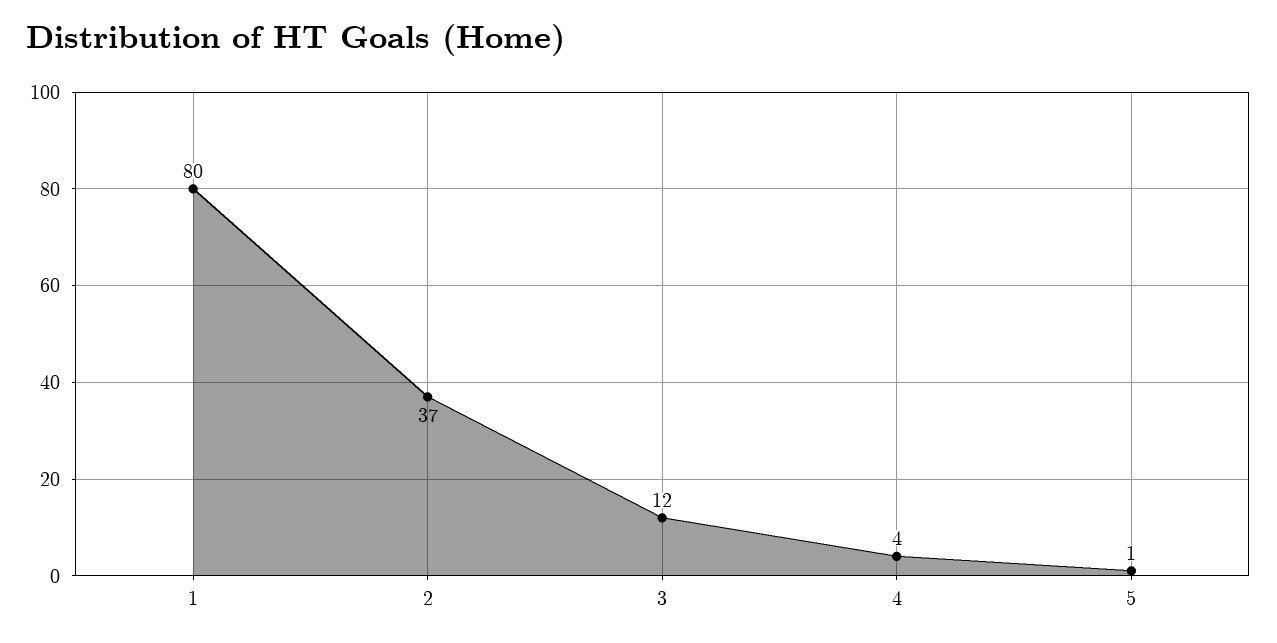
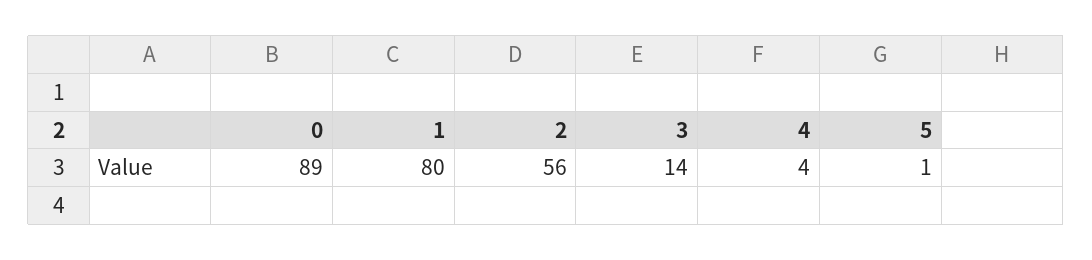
  {
    "1": 80,
-   "2": 37,
+   "2": 56,
-   "3": 12,
+   "3": 14,
    "4": 4,
-   "5": 1
+   "5": 1,
+   "0": 89
  }

